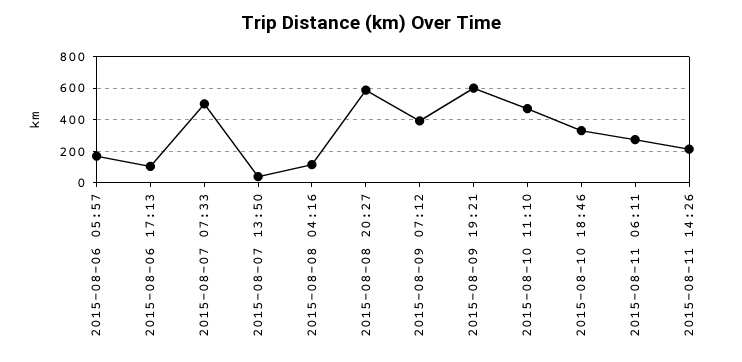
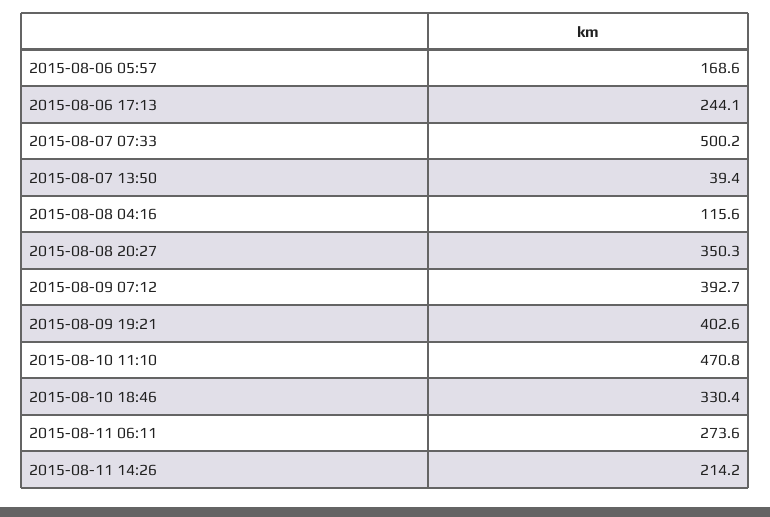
  {
    "2015-08-06 05:57": 168.6,
-   "2015-08-06 17:13": 100,
+   "2015-08-06 17:13": 244.1,
    "2015-08-07 07:33": 500.2,
    "2015-08-07 13:50": 39.4,
    "2015-08-08 04:16": 115.6,
-   "2015-08-08 20:27": 600,
+   "2015-08-08 20:27": 350.3,
    "2015-08-09 07:12": 392.7,
-   "2015-08-09 19:21": 600,
+   "2015-08-09 19:21": 402.6,
    "2015-08-10 11:10": 470.8,
    "2015-08-10 18:46": 330.4,
    "2015-08-11 06:11": 273.6,
    "2015-08-11 14:26": 214.2
  }

